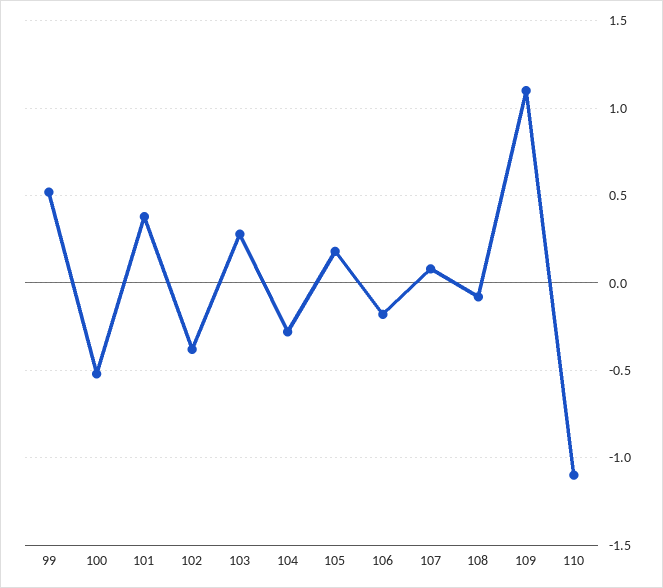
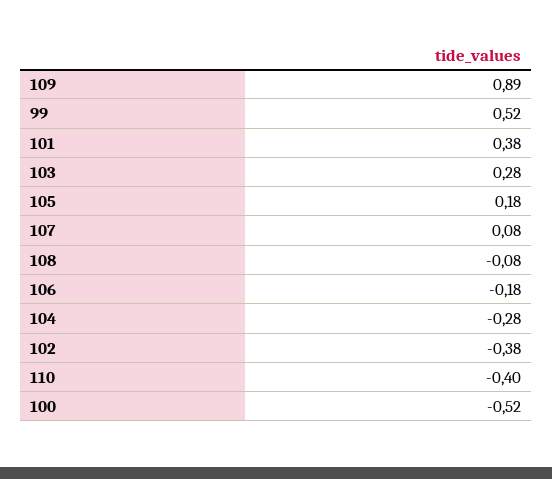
  {
    "99": 0.52,
    "100": -0.52,
    "101": 0.38,
    "102": -0.38,
    "103": 0.28,
    "104": -0.28,
    "105": 0.18,
    "106": -0.18,
    "107": 0.08,
    "108": -0.08,
-   "109": 1.1,
+   "109": 0.89,
-   "110": -1.1
+   "110": -0.4
  }

